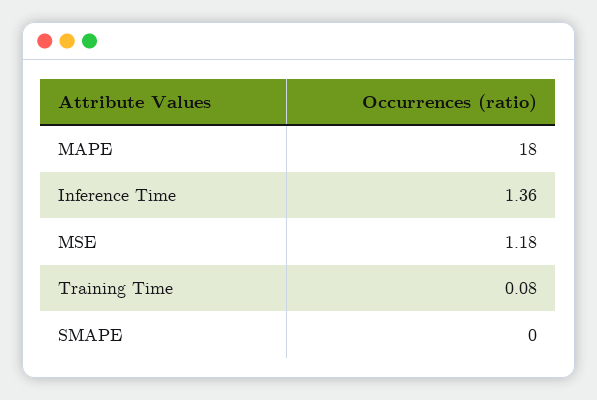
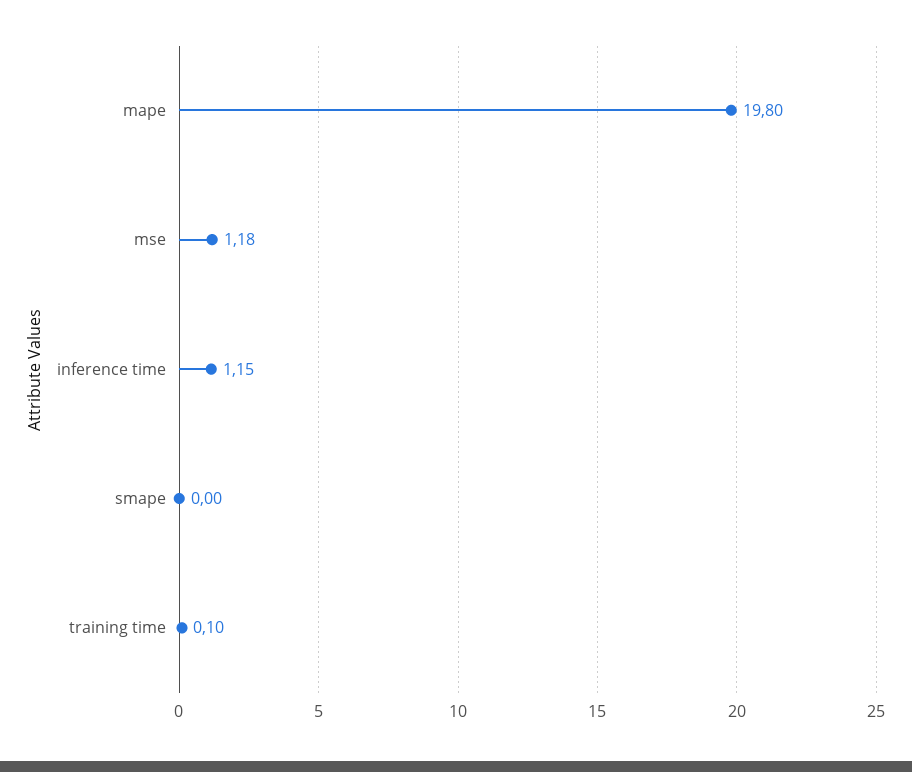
  {
-   "MAPE": 18,
+   "MAPE": 19.8,
-   "Inference Time": 1.36,
+   "Inference Time": 1.15,
    "MSE": 1.18,
-   "Training Time": 0.08,
+   "Training Time": 0.1,
    "SMAPE": 0
  }

